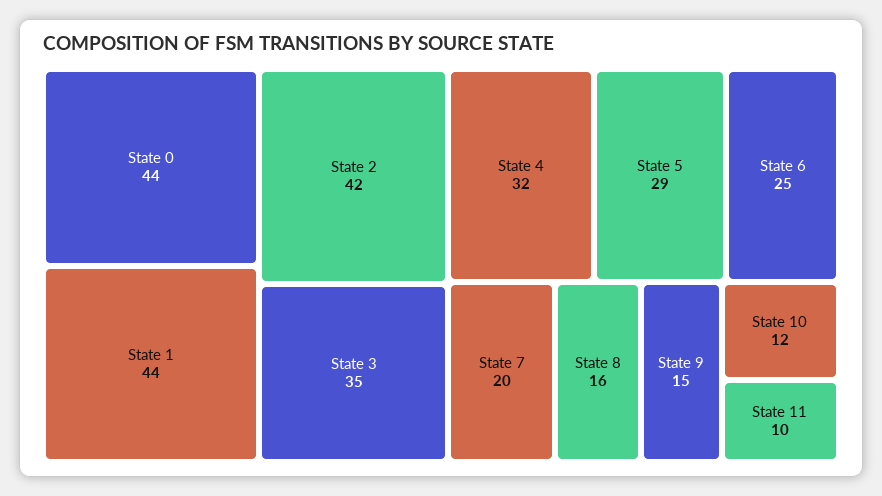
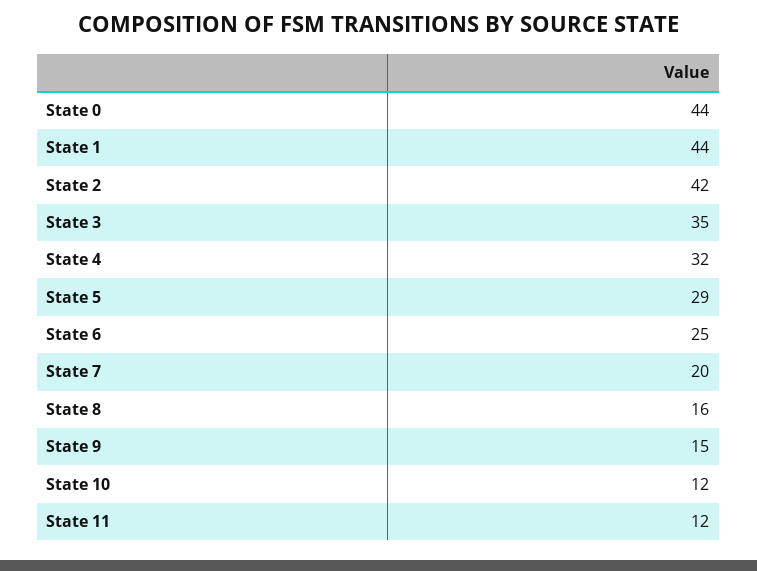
  {
    "State 0": 44,
    "State 1": 44,
    "State 2": 42,
    "State 3": 35,
    "State 4": 32,
    "State 5": 29,
    "State 6": 25,
    "State 7": 20,
    "State 8": 16,
    "State 9": 15,
    "State 10": 12,
-   "State 11": 10
+   "State 11": 12
  }

